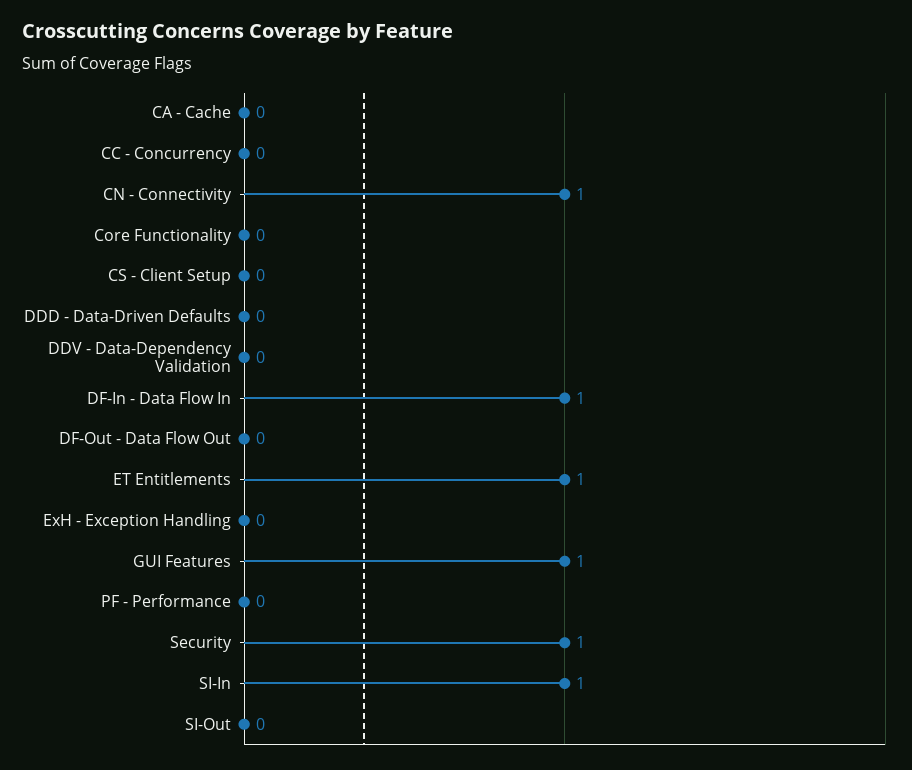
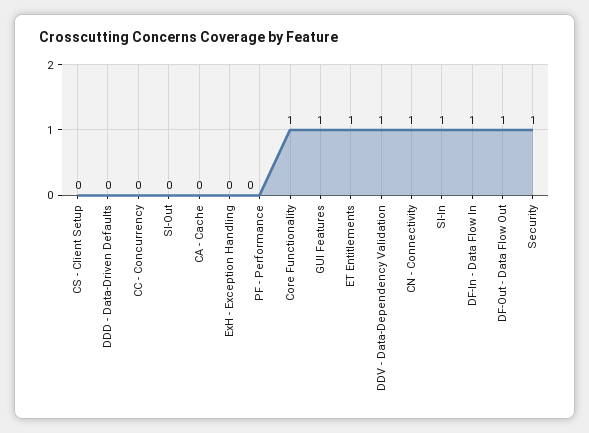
  {
    "CA - Cache": 0,
    "CC - Concurrency": 0,
    "CN - Connectivity": 1,
-   "Core Functionality": 0,
+   "Core Functionality": 1,
    "CS - Client Setup": 0,
    "DDD - Data-Driven Defaults": 0,
-   "DDV - Data-Dependency Validation": 0,
+   "DDV - Data-Dependency Validation": 1,
    "DF-In - Data Flow In": 1,
-   "DF-Out - Data Flow Out": 0,
+   "DF-Out - Data Flow Out": 1,
    "ET Entitlements": 1,
    "ExH - Exception Handling": 0,
    "GUI Features": 1,
    "PF - Performance": 0,
    "Security": 1,
    "SI-In": 1,
    "SI-Out": 0
  }

